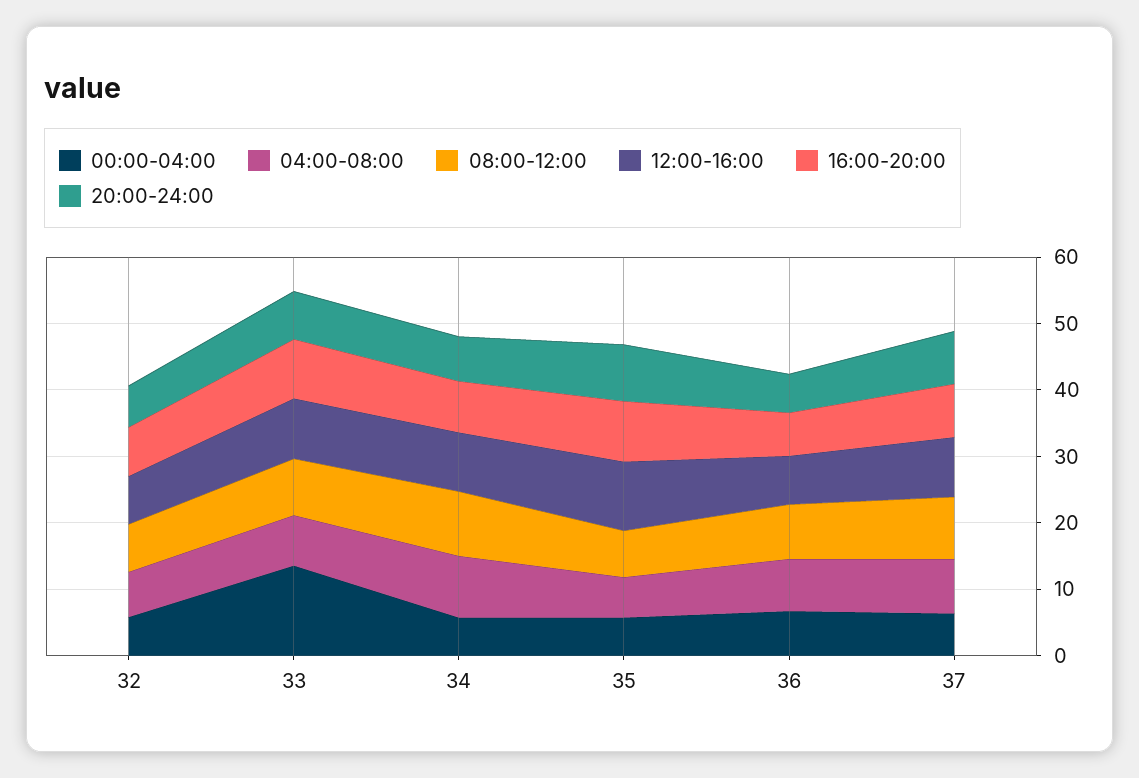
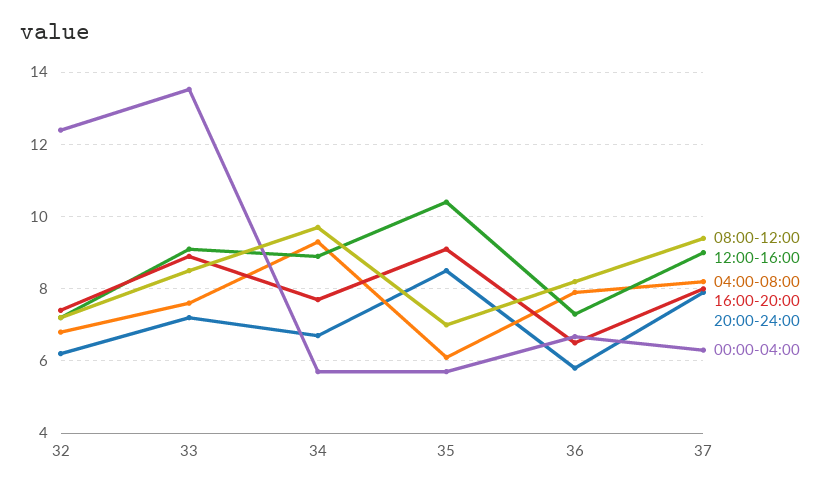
  {
    "00:00-04:00": {
-     "32": 6,
+     "32": 12.4,
      "33": 13.6,
      "34": 5.8,
      "35": 5.8,
      "36": 6.6,
      "37": 6.4
    },
    "04:00-08:00": {
      "32": 6.8,
      "33": 7.6,
      "34": 9.4,
      "35": 6.2,
      "36": 8,
      "37": 8.2
    },
    "08:00-12:00": {
      "32": 7.2,
      "33": 8.6,
      "34": 9.8,
      "35": 7,
      "36": 8.2,
      "37": 9.4
    },
    "12:00-16:00": {
      "32": 7.2,
      "33": 9.2,
      "34": 9,
      "35": 10.4,
      "36": 7.4,
      "37": 9
    },
    "16:00-20:00": {
      "32": 7.4,
      "33": 9,
      "34": 7.8,
      "35": 9.2,
      "36": 6.6,
      "37": 8
    },
    "20:00-24:00": {
      "32": 6.2,
      "33": 7.2,
      "34": 6.8,
      "35": 8.6,
      "36": 5.8,
      "37": 8
    }
  }

